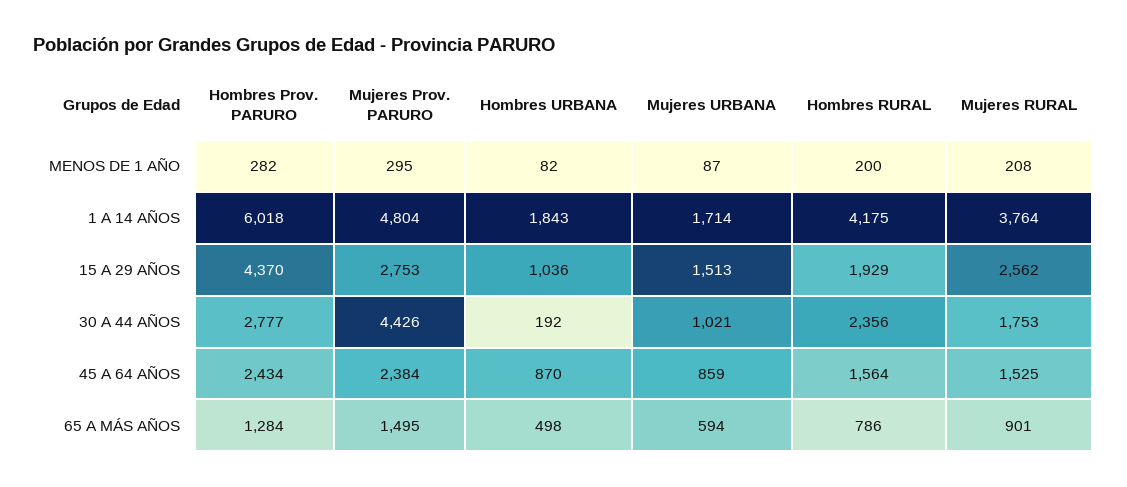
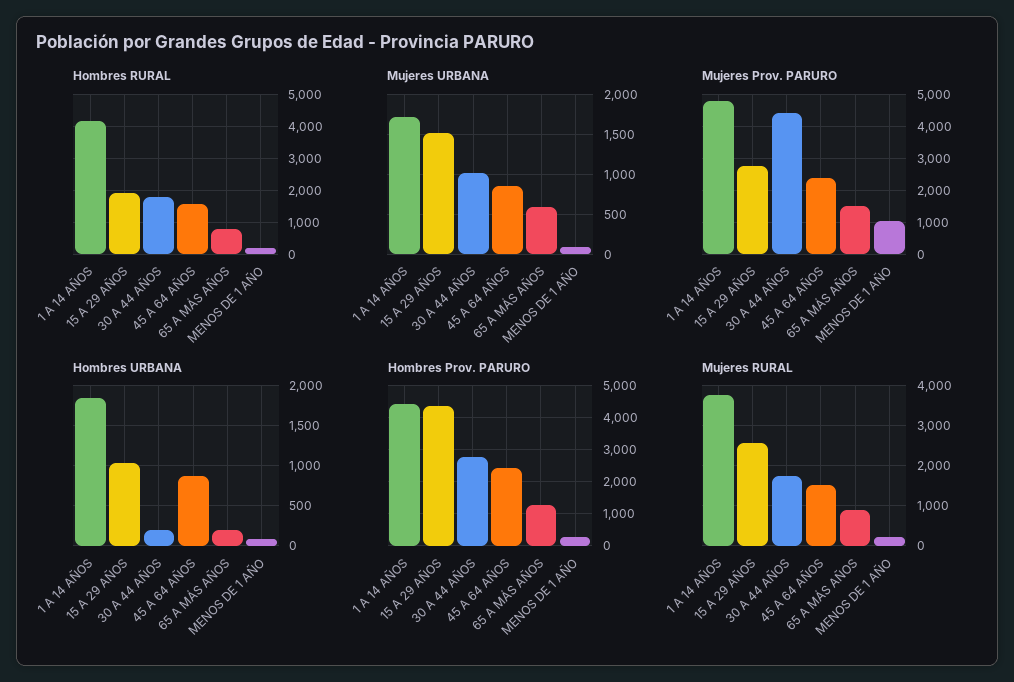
  {
    "Hombres Prov. PARURO": {
      "MENOS DE 1 AÑO": 282,
-     "1 A 14 AÑOS": 6018,
+     "1 A 14 AÑOS": 4400,
      "15 A 29 AÑOS": 4370,
      "30 A 44 AÑOS": 2777,
      "45 A 64 AÑOS": 2434,
      "65 A MÁS AÑOS": 1284
    },
    "Mujeres Prov. PARURO": {
-     "MENOS DE 1 AÑO": 295,
+     "MENOS DE 1 AÑO": 1000,
      "1 A 14 AÑOS": 4804,
      "15 A 29 AÑOS": 2753,
      "30 A 44 AÑOS": 4426,
      "45 A 64 AÑOS": 2384,
      "65 A MÁS AÑOS": 1495
    },
    "Hombres URBANA": {
      "MENOS DE 1 AÑO": 82,
      "1 A 14 AÑOS": 1843,
      "15 A 29 AÑOS": 1036,
      "30 A 44 AÑOS": 192,
      "45 A 64 AÑOS": 870,
-     "65 A MÁS AÑOS": 498
+     "65 A MÁS AÑOS": 200
    },
    "Mujeres URBANA": {
      "MENOS DE 1 AÑO": 87,
      "1 A 14 AÑOS": 1714,
      "15 A 29 AÑOS": 1513,
      "30 A 44 AÑOS": 1021,
      "45 A 64 AÑOS": 859,
      "65 A MÁS AÑOS": 594
    },
    "Hombres RURAL": {
      "MENOS DE 1 AÑO": 200,
      "1 A 14 AÑOS": 4175,
      "15 A 29 AÑOS": 1929,
-     "30 A 44 AÑOS": 2356,
+     "30 A 44 AÑOS": 1800,
      "45 A 64 AÑOS": 1564,
      "65 A MÁS AÑOS": 786
    },
    "Mujeres RURAL": {
      "MENOS DE 1 AÑO": 208,
      "1 A 14 AÑOS": 3764,
      "15 A 29 AÑOS": 2562,
      "30 A 44 AÑOS": 1753,
      "45 A 64 AÑOS": 1525,
      "65 A MÁS AÑOS": 901
    }
  }

